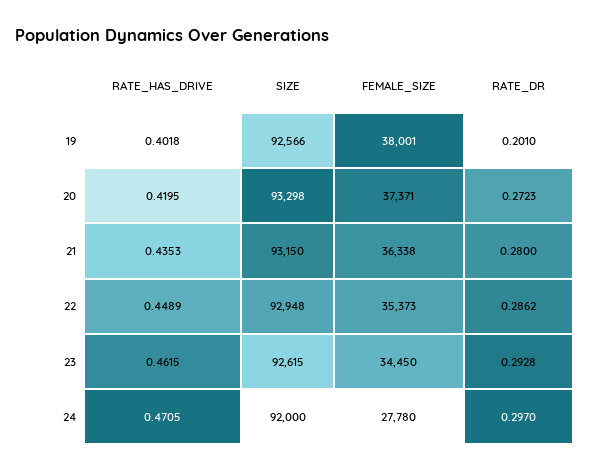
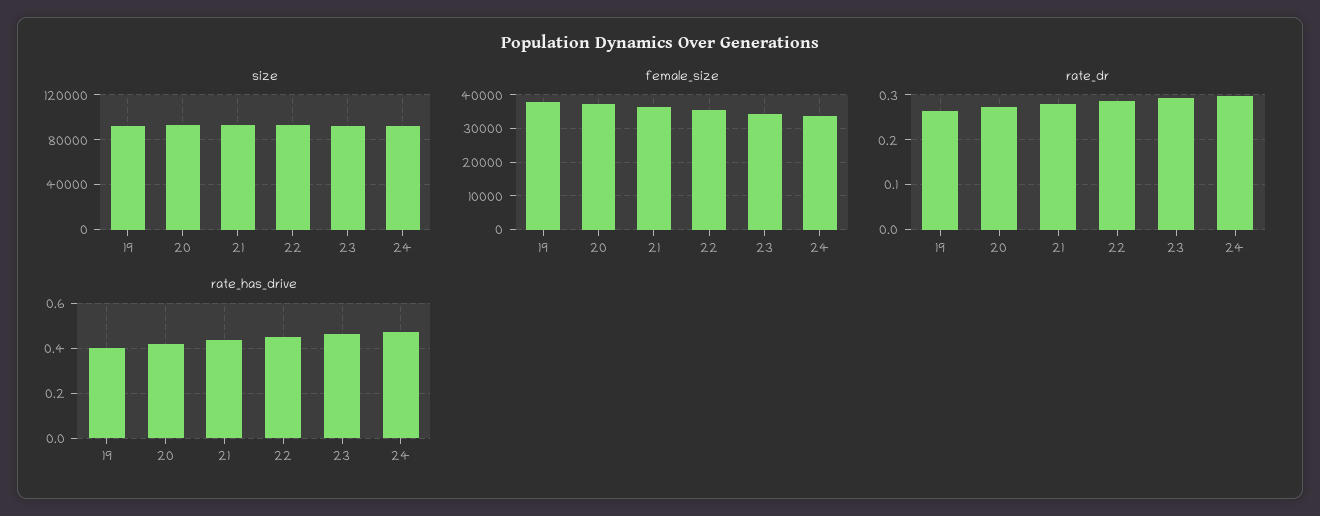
  {
    "RATE_HAS_DRIVE": {
      "19": 0.4018,
      "20": 0.4195,
      "21": 0.4353,
      "22": 0.4489,
      "23": 0.4615,
      "24": 0.4705
    },
    "SIZE": {
      "19": 92566,
      "20": 93298,
      "21": 93150,
      "22": 92948,
      "23": 92615,
      "24": 92000
    },
    "FEMALE_SIZE": {
      "19": 38001,
      "20": 37371,
      "21": 36338,
      "22": 35373,
      "23": 34450,
-     "24": 27780
+     "24": 34000
    },
    "RATE_DR": {
-     "19": 0.201,
+     "19": 0.26,
      "20": 0.2723,
      "21": 0.28,
      "22": 0.2862,
      "23": 0.2928,
      "24": 0.297
    }
  }

